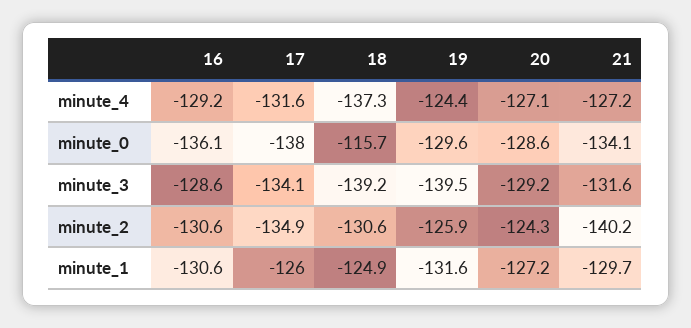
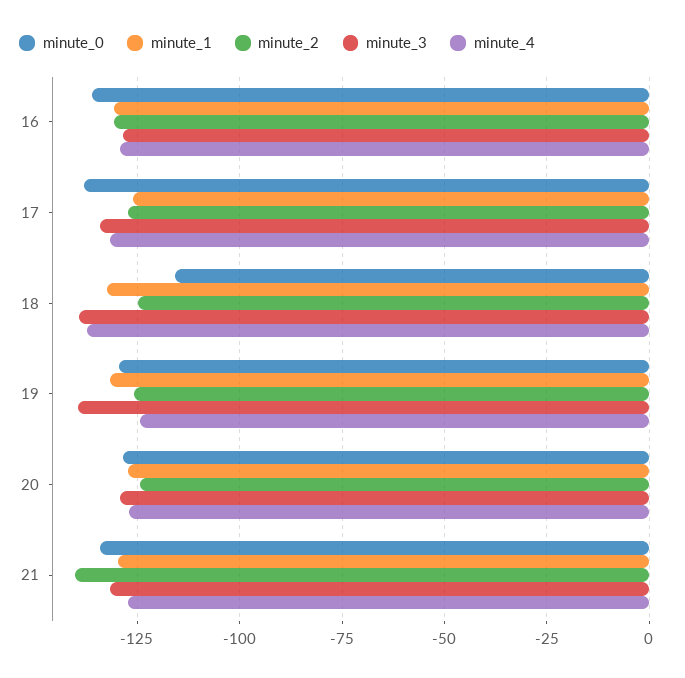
  {
    "minute_4": {
      "16": -129.2,
      "17": -131.6,
      "18": -137.3,
      "19": -124.4,
      "20": -127.1,
      "21": -127.2
    },
    "minute_0": {
      "16": -136.1,
      "17": -138,
      "18": -115.7,
      "19": -129.6,
      "20": -128.6,
      "21": -134.1
    },
    "minute_3": {
      "16": -128.6,
      "17": -134.1,
      "18": -139.2,
      "19": -139.5,
      "20": -129.2,
      "21": -131.6
    },
    "minute_2": {
      "16": -130.6,
-     "17": -134.9,
+     "17": -127.5,
-     "18": -130.6,
+     "18": -125,
      "19": -125.9,
      "20": -124.3,
      "21": -140.2
    },
    "minute_1": {
      "16": -130.6,
      "17": -126,
-     "18": -124.9,
+     "18": -132.5,
      "19": -131.6,
      "20": -127.2,
      "21": -129.7
    }
  }

